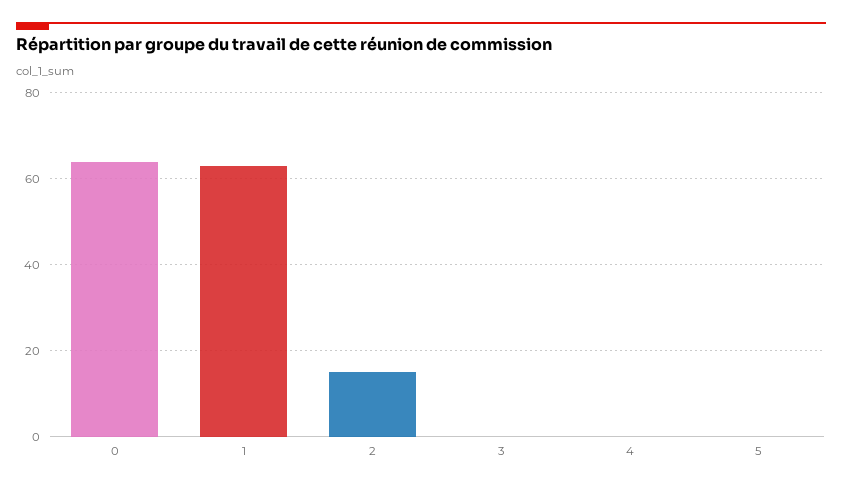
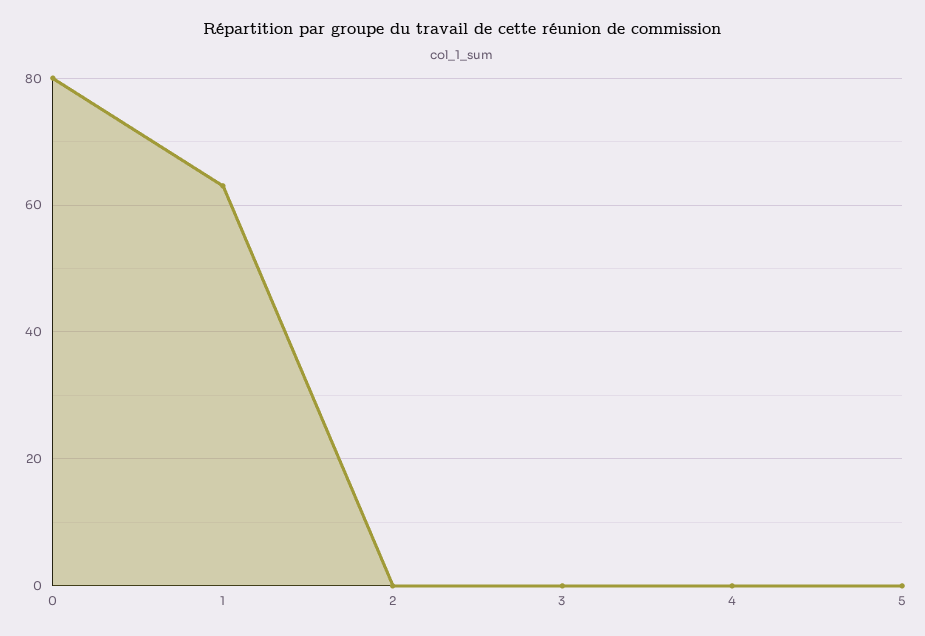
  {
-   "0": 65,
+   "0": 80,
    "1": 65,
-   "2": 15,
+   "2": 0,
    "3": 0,
    "4": 0,
    "5": 0
  }

